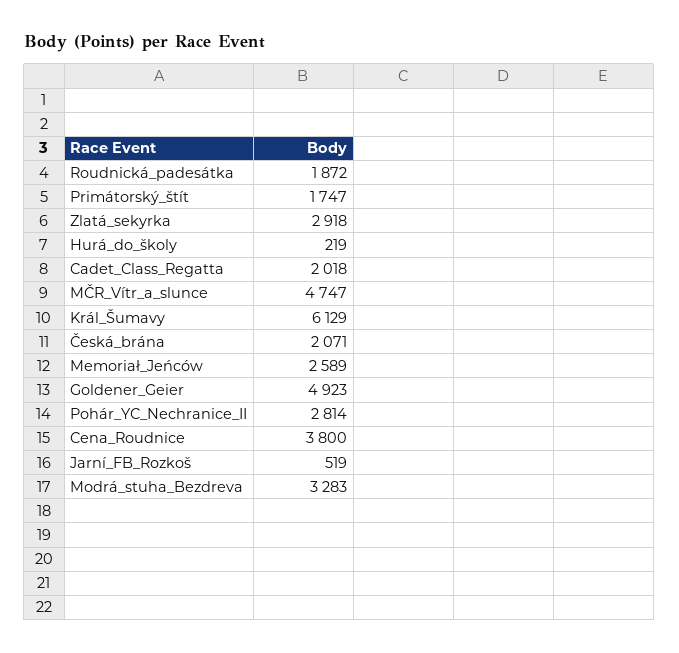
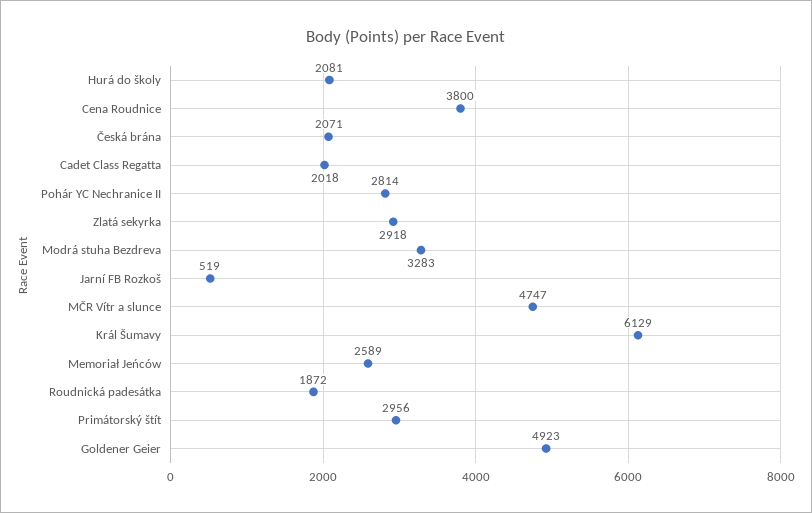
  {
    "Roudnická_padesátka": 1872,
-   "Primátorský_štít": 1747,
+   "Primátorský_štít": 2956,
    "Zlatá_sekyrka": 2918,
-   "Hurá_do_školy": 219,
+   "Hurá_do_školy": 2081,
    "Cadet_Class_Regatta": 2018,
    "MČR_Vítr_a_slunce": 4747,
    "Král_Šumavy": 6129,
    "Česká_brána": 2071,
    "Memoriał_Jeńców": 2589,
    "Goldener_Geier": 4923,
    "Pohár_YC_Nechranice_II": 2814,
    "Cena_Roudnice": 3800,
    "Jarní_FB_Rozkoš": 519,
    "Modrá_stuha_Bezdreva": 3283
  }

